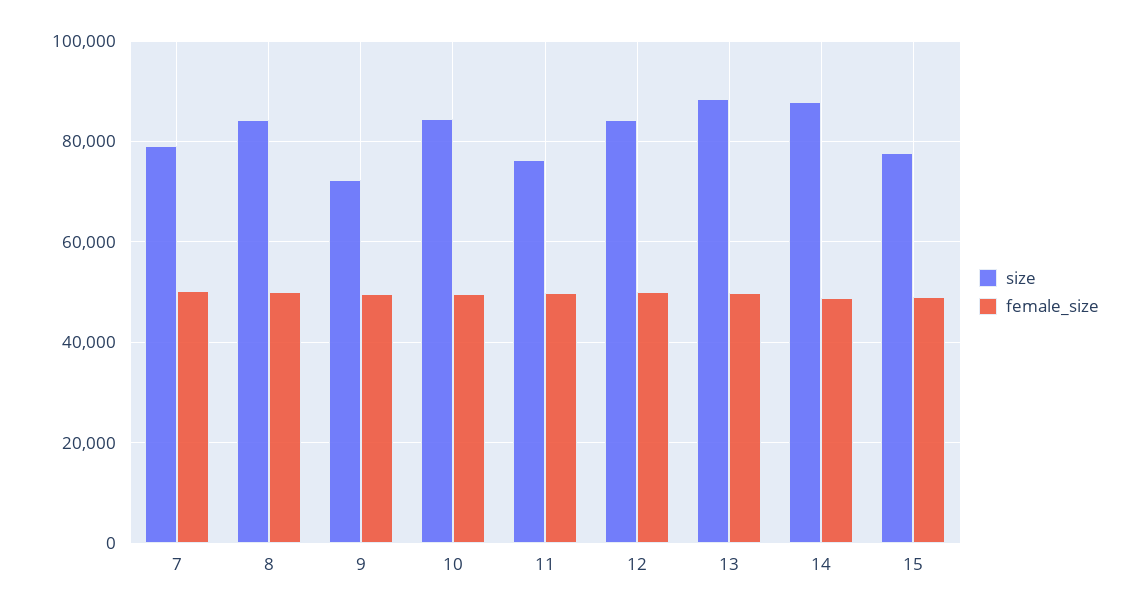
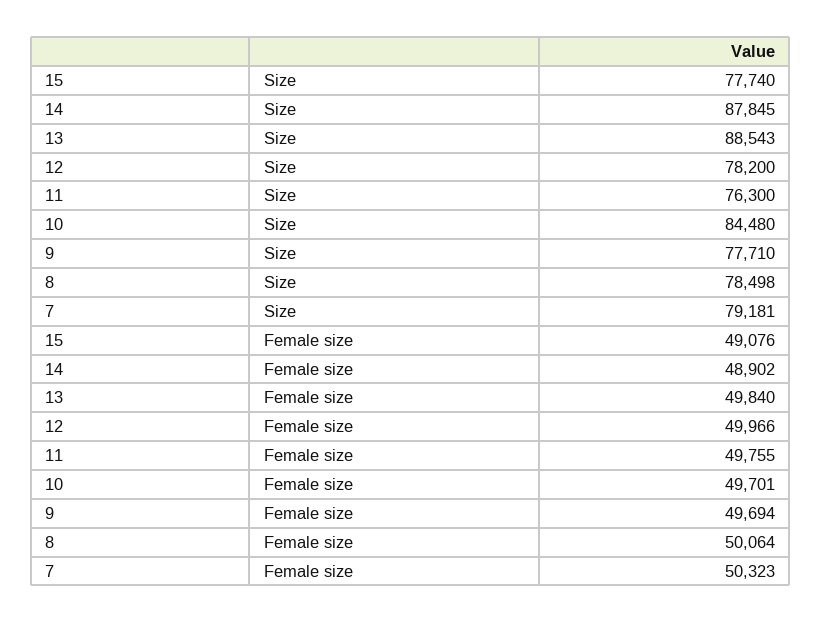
  {
    "size": {
      "7": 79181,
-     "8": 84000,
+     "8": 78498,
-     "9": 72000,
+     "9": 77710,
      "10": 84480,
      "11": 76300,
-     "12": 84000,
+     "12": 78200,
      "13": 88543,
      "14": 87845,
      "15": 77740
    },
    "female_size": {
      "7": 50323,
      "8": 50064,
      "9": 49694,
      "10": 49701,
      "11": 49755,
      "12": 49966,
      "13": 49840,
      "14": 48902,
      "15": 49076
    }
  }

